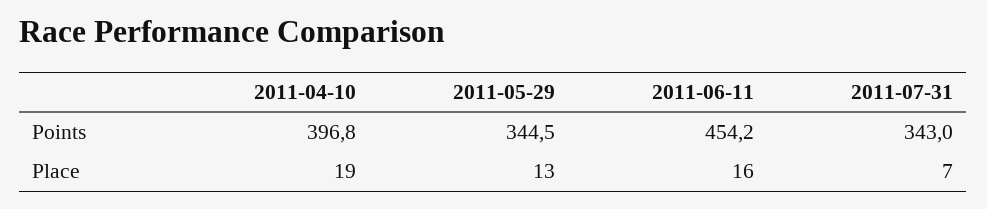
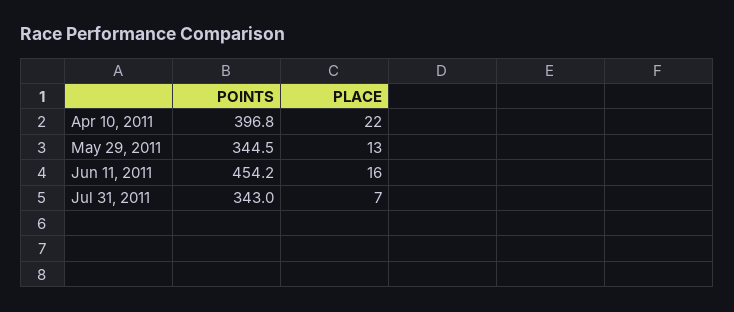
  {
    "2011-04-10": {
      "Points": 396.8,
-     "Place": 19
+     "Place": 22
    },
    "2011-05-29": {
      "Points": 344.5,
      "Place": 13
    },
    "2011-06-11": {
      "Points": 454.2,
      "Place": 16
    },
    "2011-07-31": {
      "Points": 343,
      "Place": 7
    }
  }

